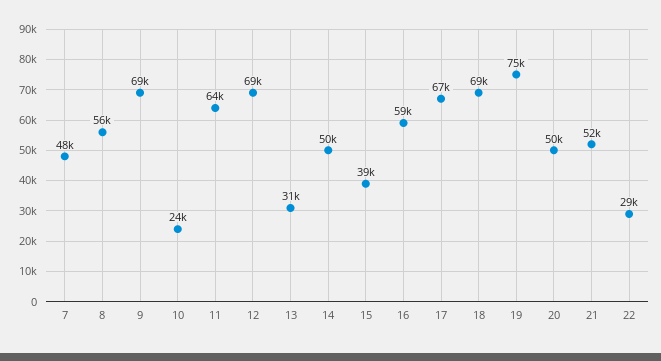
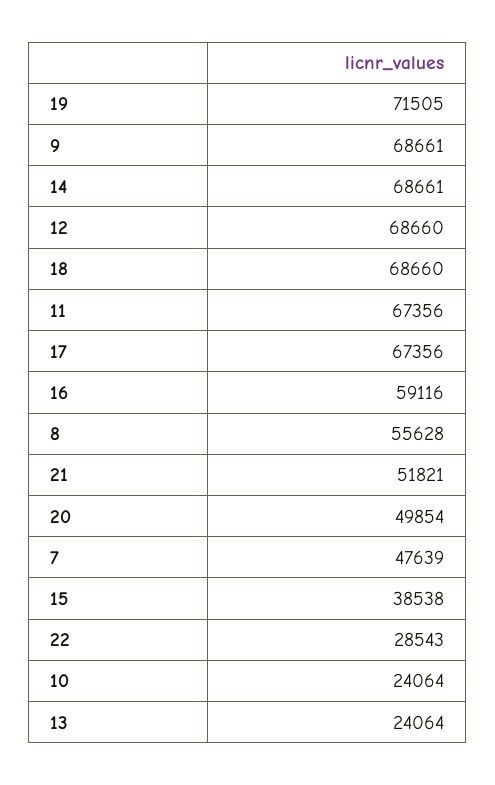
  {
    "7": 47639,
    "8": 55628,
    "9": 68661,
    "10": 24064,
-   "11": 64000,
+   "11": 67356,
    "12": 68660,
-   "13": 31000,
+   "13": 24064,
-   "14": 50000,
+   "14": 68661,
    "15": 38538,
    "16": 59116,
    "17": 67356,
    "18": 68660,
-   "19": 75000,
+   "19": 71505,
    "20": 49854,
    "21": 51821,
    "22": 28543
  }

